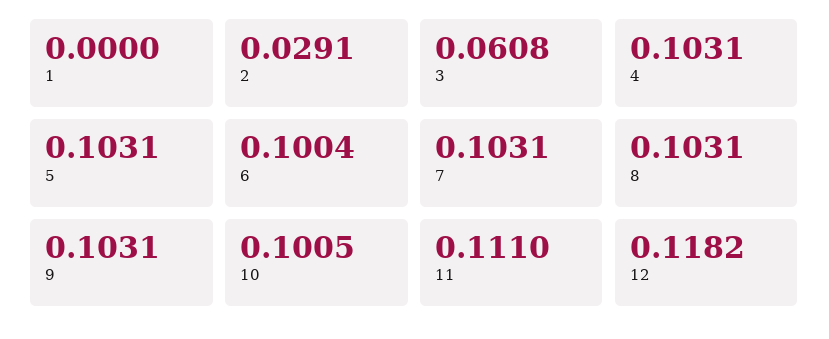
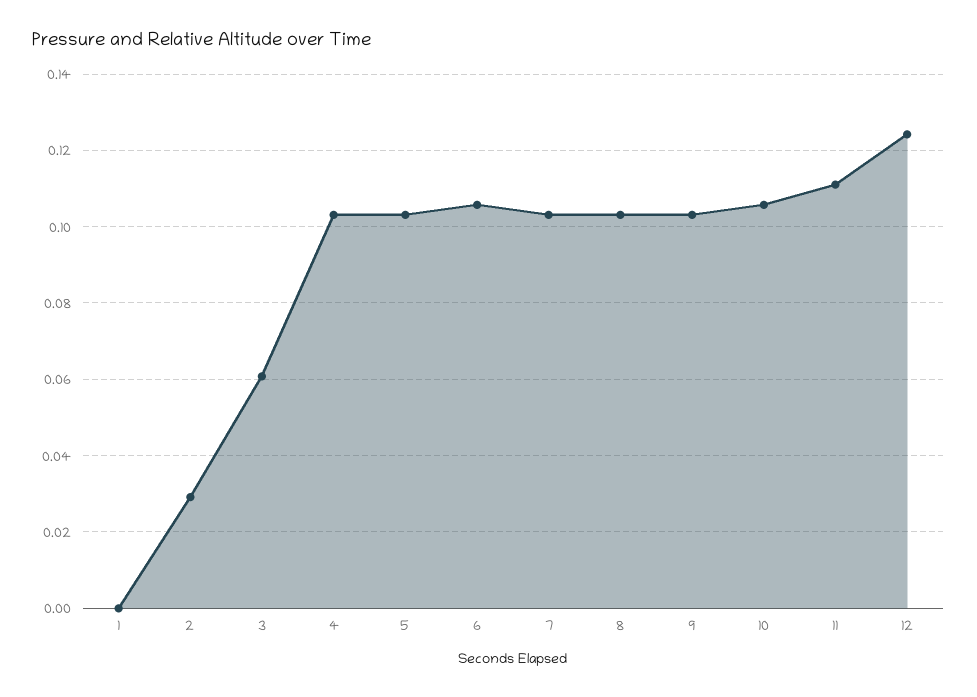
  {
    "1": 0,
    "2": 0.0291,
    "3": 0.0608,
    "4": 0.1031,
    "5": 0.1031,
-   "6": 0.1004,
+   "6": 0.106,
    "7": 0.1031,
    "8": 0.1031,
    "9": 0.1031,
-   "10": 0.1005,
+   "10": 0.106,
    "11": 0.111,
-   "12": 0.1182
+   "12": 0.124
  }

